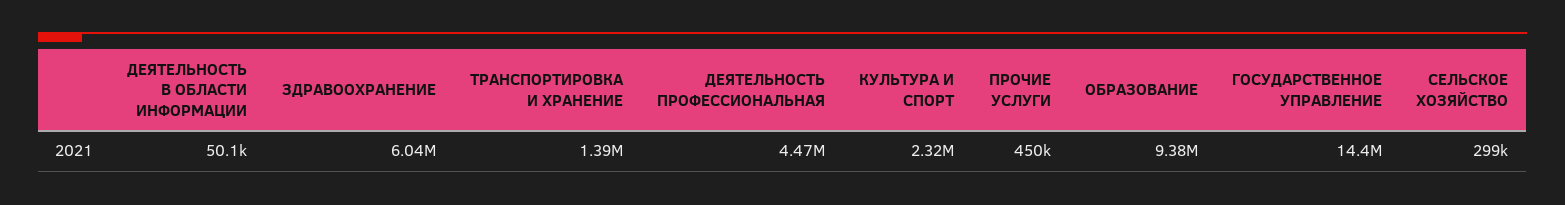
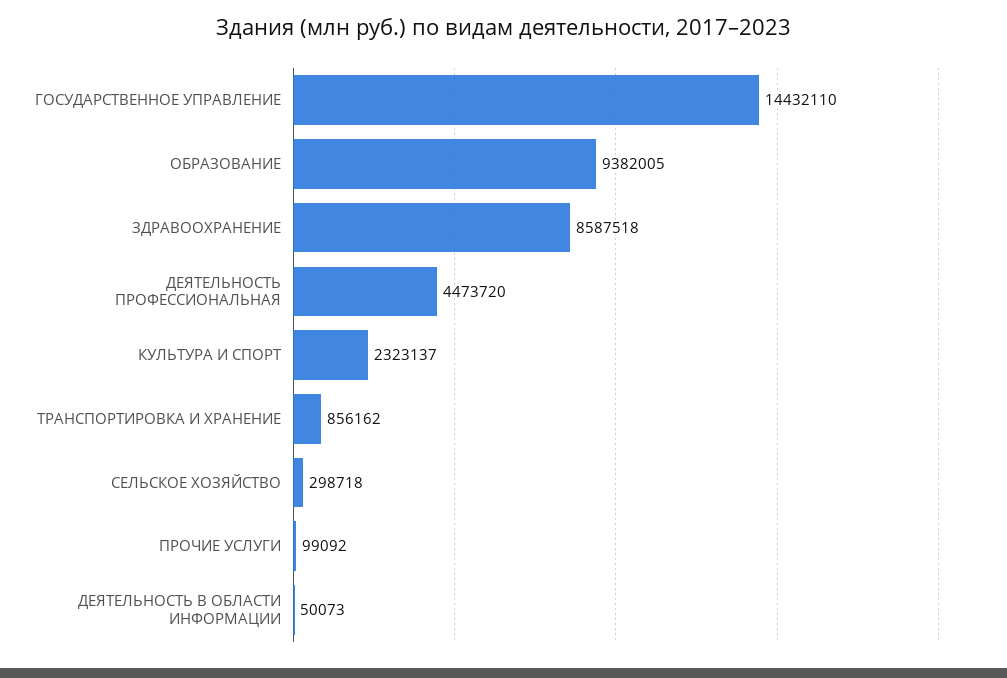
  {
    "ДЕЯТЕЛЬНОСТЬ В ОБЛАСТИ ИНФОРМАЦИИ": 50073,
-   "ЗДРАВООХРАНЕНИЕ": 6040000,
+   "ЗДРАВООХРАНЕНИЕ": 8587518,
-   "ТРАНСПОРТИРОВКА И ХРАНЕНИЕ": 1390000,
+   "ТРАНСПОРТИРОВКА И ХРАНЕНИЕ": 856162,
    "ДЕЯТЕЛЬНОСТЬ ПРОФЕССИОНАЛЬНАЯ": 4473720,
    "КУЛЬТУРА И СПОРТ": 2323137,
-   "ПРОЧИЕ УСЛУГИ": 450000,
+   "ПРОЧИЕ УСЛУГИ": 99092,
    "ОБРАЗОВАНИЕ": 9382005,
    "ГОСУДАРСТВЕННОЕ УПРАВЛЕНИЕ": 14432110,
    "СЕЛЬСКОЕ ХОЗЯЙСТВО": 298718
  }

